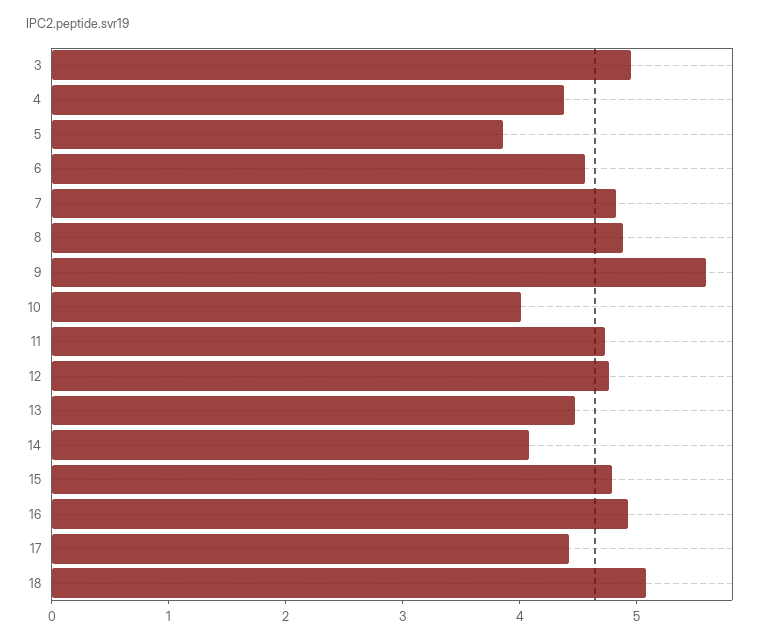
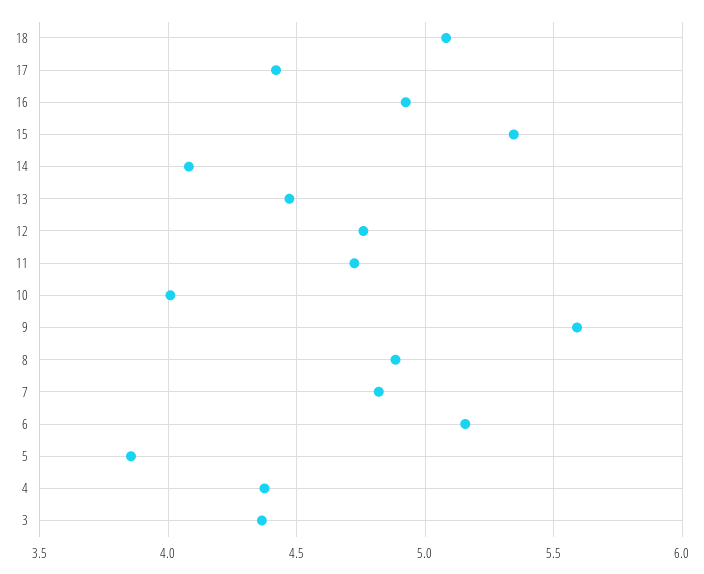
  {
-   "3": 5,
+   "3": 4.35,
    "4": 4.35,
    "5": 3.85,
-   "6": 4.6,
+   "6": 5.15,
    "7": 4.8,
    "8": 4.9,
    "9": 5.6,
    "10": 4,
    "11": 4.7,
    "12": 4.75,
    "13": 4.45,
    "14": 4.1,
-   "15": 4.8,
+   "15": 5.35,
    "16": 4.9,
    "17": 4.4,
    "18": 5.1
  }

